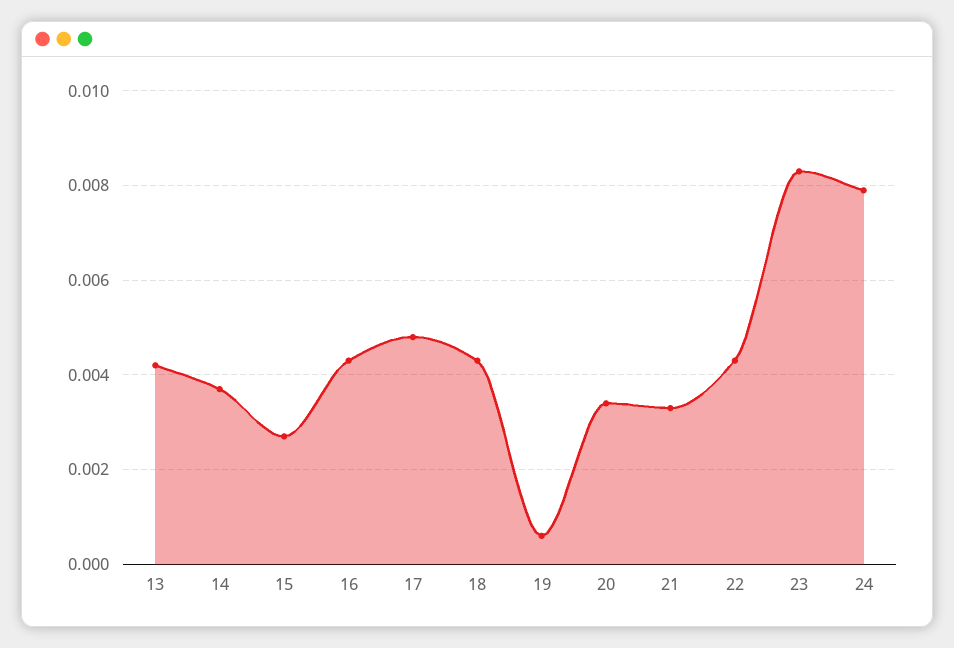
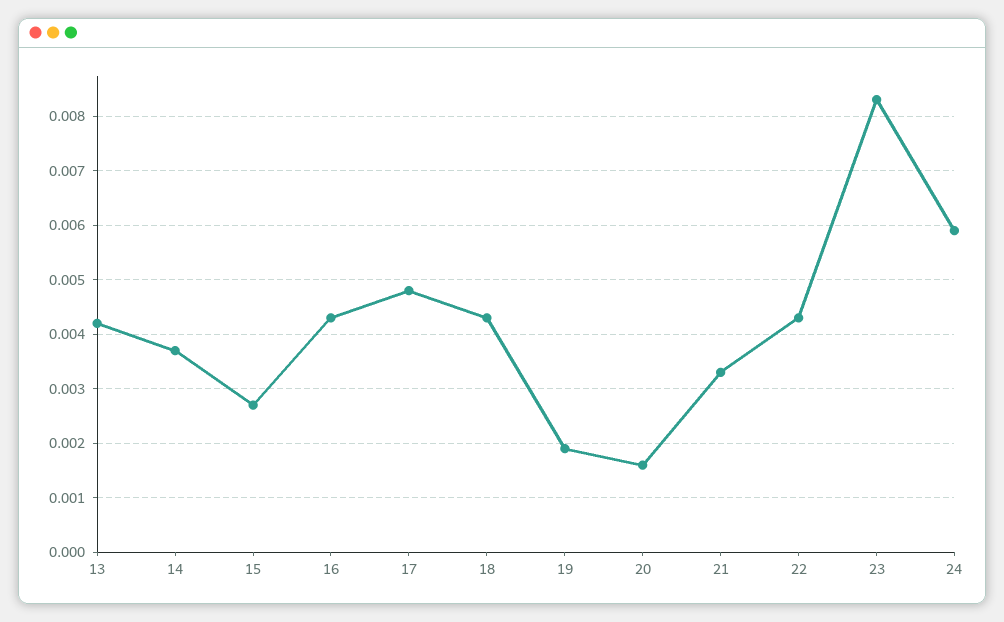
  {
    "13": 0.004,
    "14": 0.0035,
    "15": 0.0025,
    "16": 0.0045,
    "17": 0.005,
    "18": 0.0045,
-   "19": 0.0005,
+   "19": 0.002,
-   "20": 0.0035,
+   "20": 0.0015,
    "21": 0.0035,
    "22": 0.0045,
    "23": 0.0085,
-   "24": 0.008
+   "24": 0.006
  }

